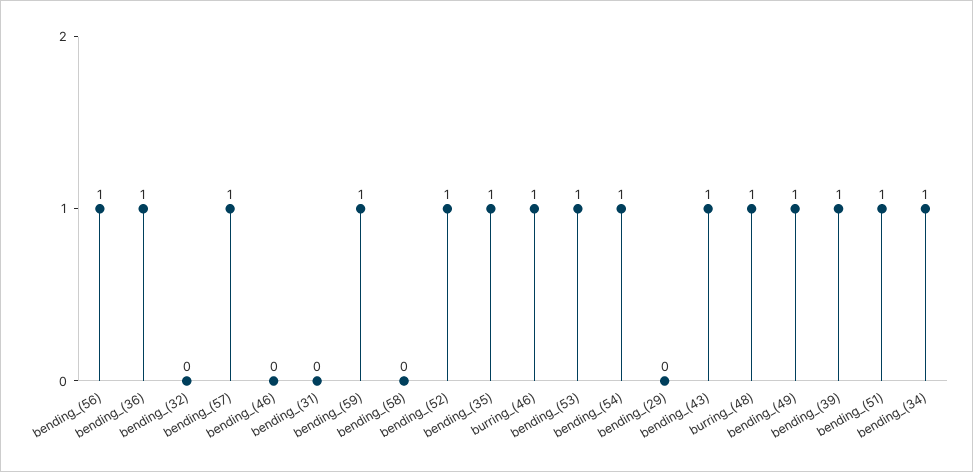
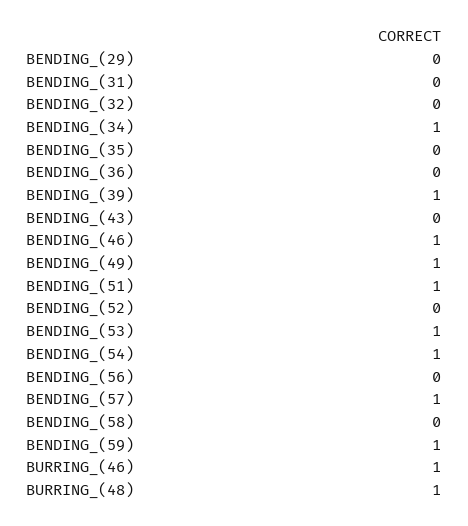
  {
-   "bending_(56)": 1,
+   "bending_(56)": 0,
-   "bending_(36)": 1,
+   "bending_(36)": 0,
    "bending_(32)": 0,
    "bending_(57)": 1,
-   "bending_(46)": 0,
+   "bending_(46)": 1,
    "bending_(31)": 0,
    "bending_(59)": 1,
    "bending_(58)": 0,
-   "bending_(52)": 1,
+   "bending_(52)": 0,
-   "bending_(35)": 1,
+   "bending_(35)": 0,
    "burring_(46)": 1,
    "bending_(53)": 1,
    "bending_(54)": 1,
    "bending_(29)": 0,
-   "bending_(43)": 1,
+   "bending_(43)": 0,
    "burring_(48)": 1,
    "bending_(49)": 1,
    "bending_(39)": 1,
    "bending_(51)": 1,
    "bending_(34)": 1
  }

